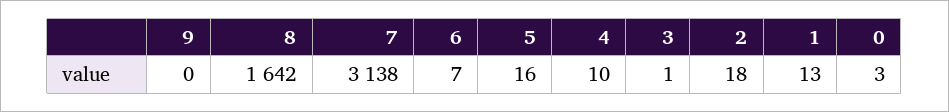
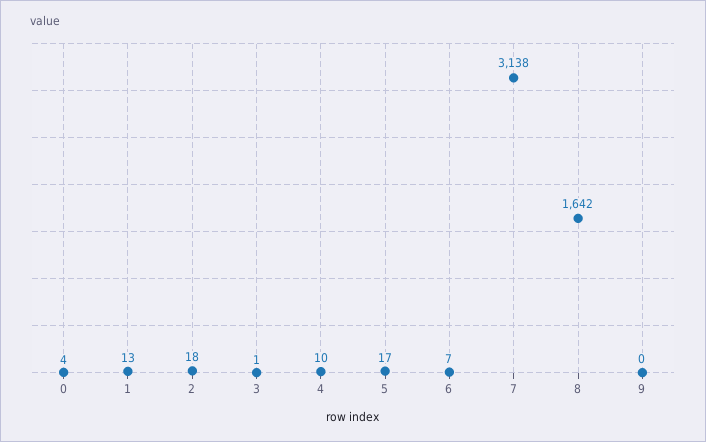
  {
    "9": 0,
    "8": 1642,
    "7": 3138,
    "6": 7,
-   "5": 16,
+   "5": 17,
    "4": 10,
    "3": 1,
    "2": 18,
    "1": 13,
-   "0": 3
+   "0": 4
  }

